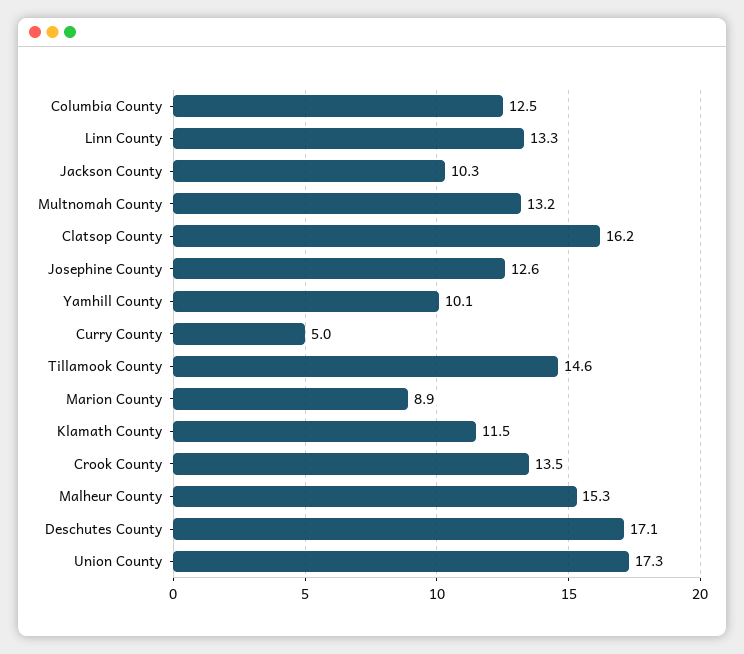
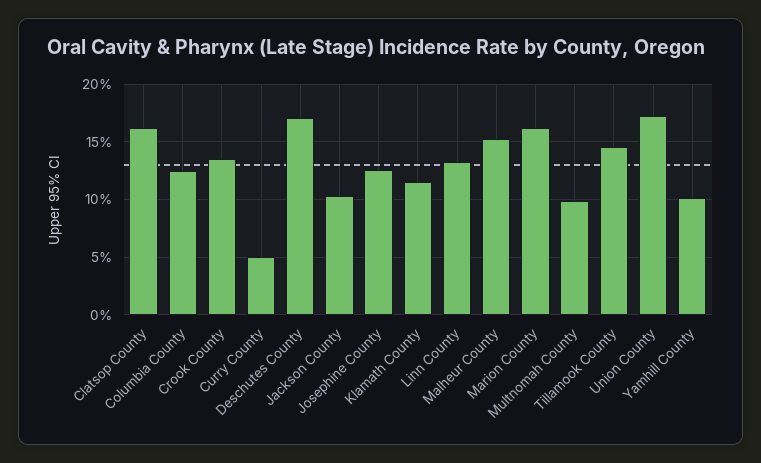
  {
    "Columbia County": 12.5,
    "Linn County": 13.3,
    "Jackson County": 10.3,
-   "Multnomah County": 13.2,
+   "Multnomah County": 10,
    "Clatsop County": 16.2,
    "Josephine County": 12.6,
    "Yamhill County": 10.1,
    "Curry County": 5,
    "Tillamook County": 14.6,
-   "Marion County": 8.9,
+   "Marion County": 16,
    "Klamath County": 11.5,
    "Crook County": 13.5,
    "Malheur County": 15.3,
    "Deschutes County": 17.1,
    "Union County": 17.3
  }

